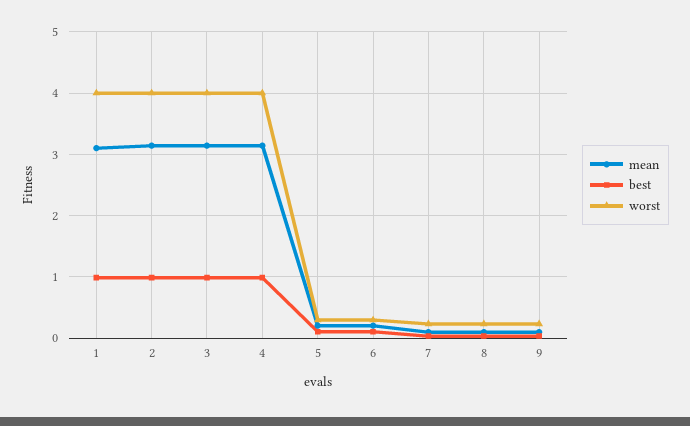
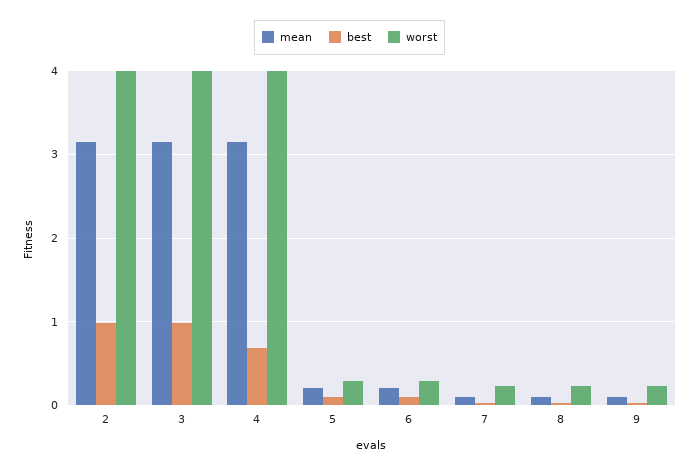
  {
    "mean": {
-     "1": 3.1,
      "2": 3.1,
      "3": 3.1,
      "4": 3.1,
      "5": 0.2,
      "6": 0.2,
      "7": 0.1,
      "8": 0.1,
      "9": 0.1
    },
    "best": {
-     "1": 1,
      "2": 1,
      "3": 1,
-     "4": 1,
+     "4": 0.7,
      "5": 0.1,
      "6": 0.1,
      "7": 0,
      "8": 0,
      "9": 0
    },
    "worst": {
-     "1": 4,
      "2": 4,
      "3": 4,
      "4": 4,
      "5": 0.3,
      "6": 0.3,
      "7": 0.2,
      "8": 0.2,
      "9": 0.2
    }
  }

